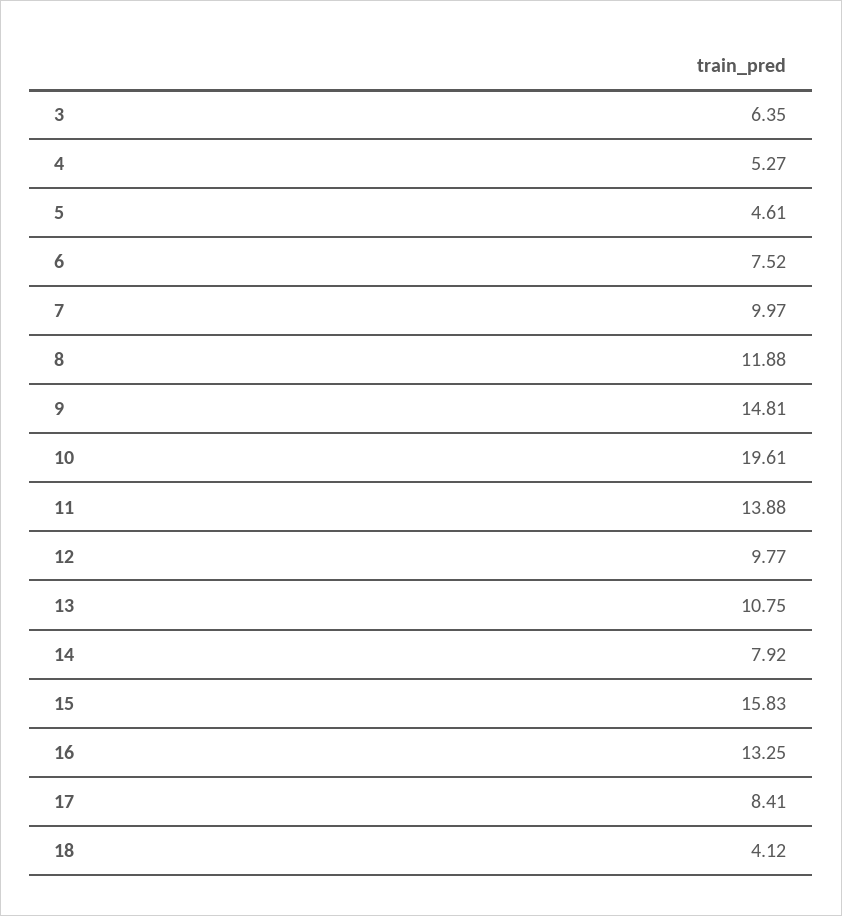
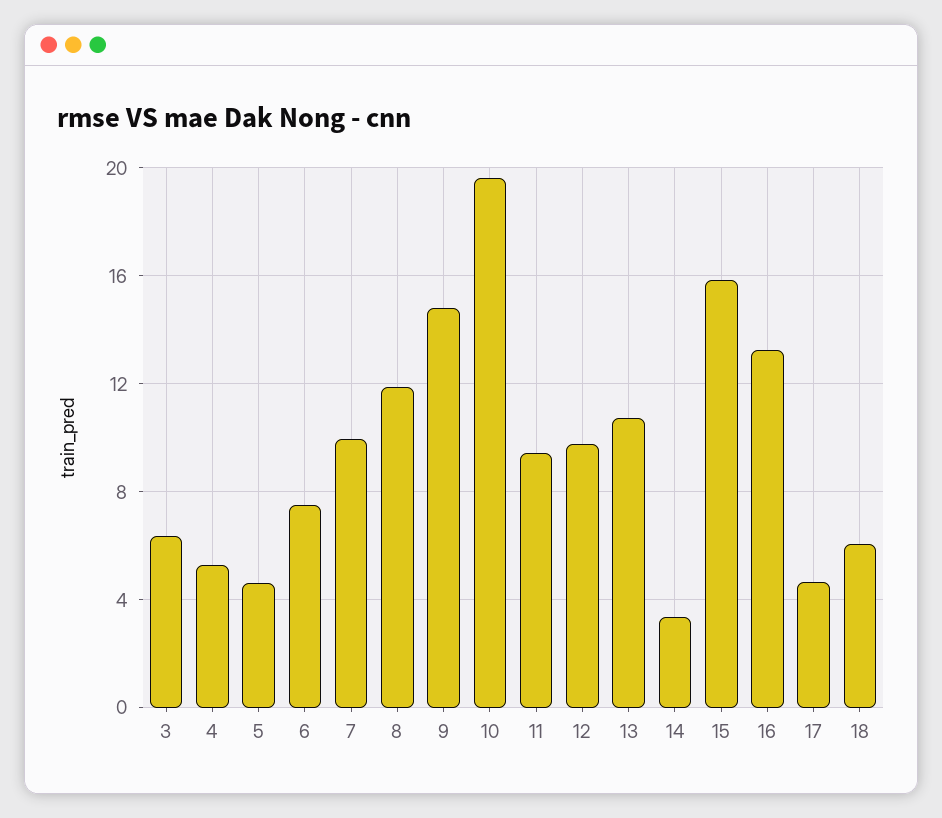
  {
    "3": 6.35,
    "4": 5.27,
    "5": 4.61,
    "6": 7.52,
    "7": 9.97,
    "8": 11.88,
    "9": 14.81,
    "10": 19.61,
-   "11": 13.88,
+   "11": 9.5,
    "12": 9.77,
    "13": 10.75,
-   "14": 7.92,
+   "14": 3.5,
    "15": 15.83,
    "16": 13.25,
-   "17": 8.41,
+   "17": 4.5,
-   "18": 4.12
+   "18": 6
  }

